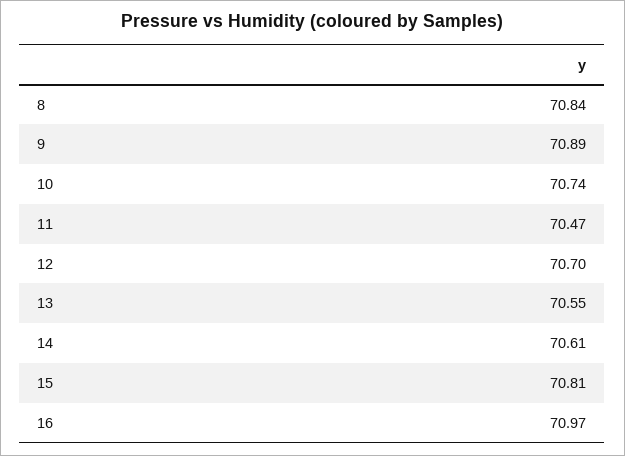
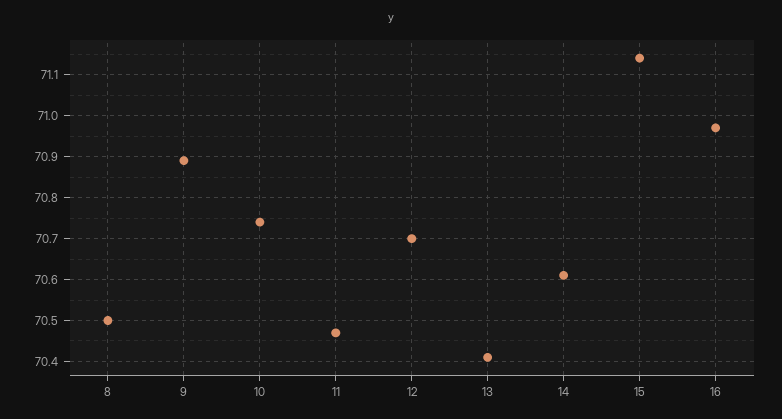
  {
-   "8": 70.84,
+   "8": 70.5,
    "9": 70.89,
    "10": 70.74,
    "11": 70.47,
    "12": 70.7,
-   "13": 70.55,
+   "13": 70.4,
    "14": 70.61,
-   "15": 70.81,
+   "15": 71.15,
    "16": 70.97
  }

